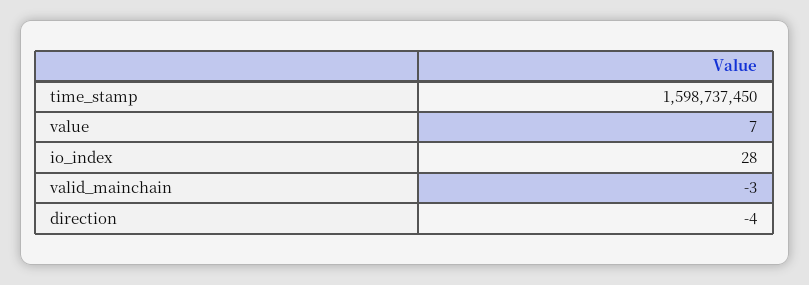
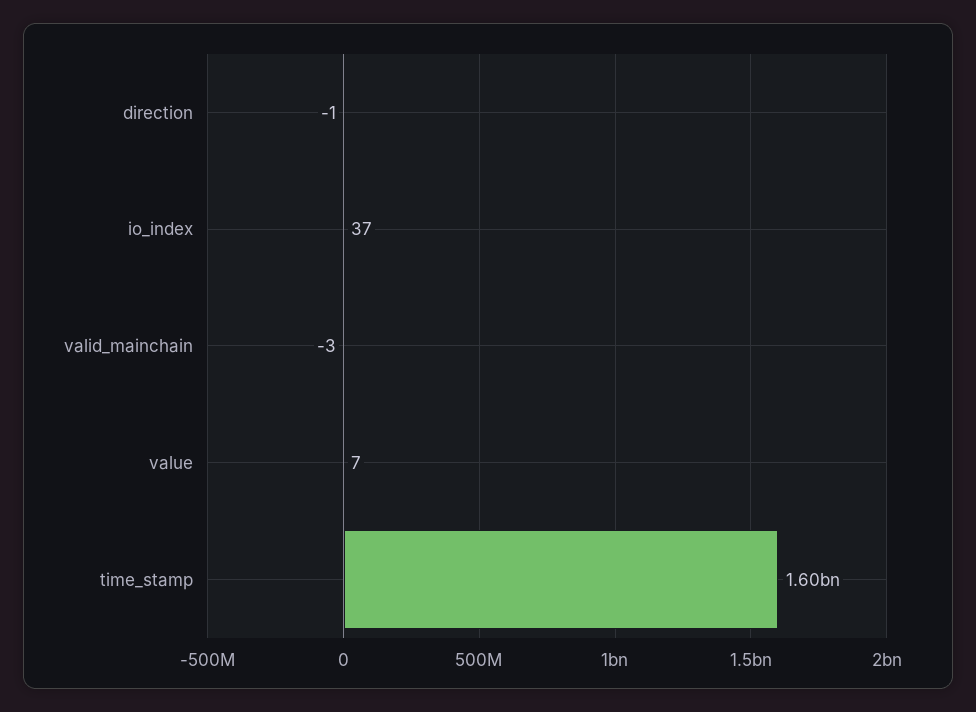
  {
    "time_stamp": 1598737450,
    "value": 7,
-   "io_index": 28,
+   "io_index": 37,
    "valid_mainchain": -3,
-   "direction": -4
+   "direction": -1
  }

